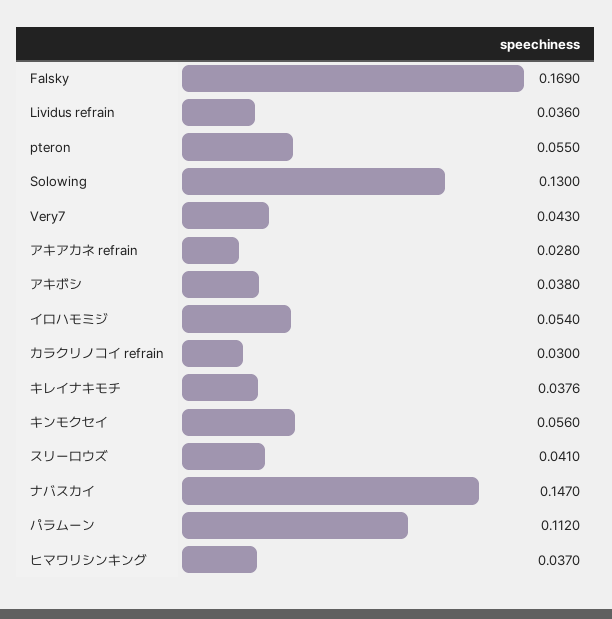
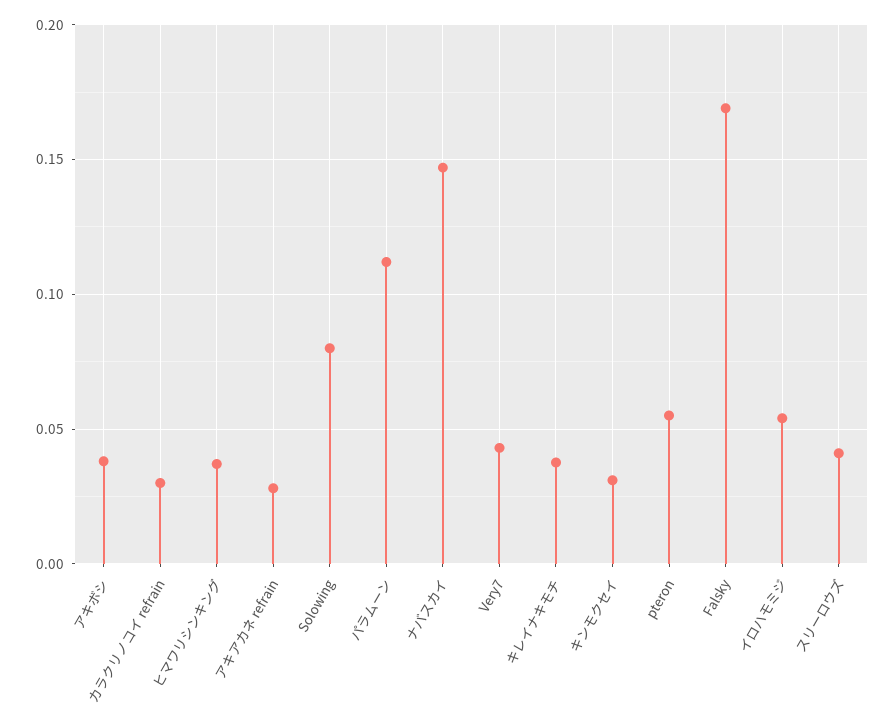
  {
    "Falsky": 0.169,
-   "Lividus refrain": 0.036,
    "pteron": 0.055,
-   "Solowing": 0.13,
+   "Solowing": 0.08,
    "Very7": 0.043,
    "アキアカネ refrain": 0.028,
    "アキボシ": 0.038,
    "イロハモミジ": 0.054,
    "カラクリノコイ refrain": 0.03,
    "キレイナキモチ": 0.0376,
-   "キンモクセイ": 0.056,
+   "キンモクセイ": 0.03,
    "スリーロウズ": 0.041,
    "ナバスカイ": 0.147,
    "パラムーン": 0.112,
    "ヒマワリシンキング": 0.037
  }

